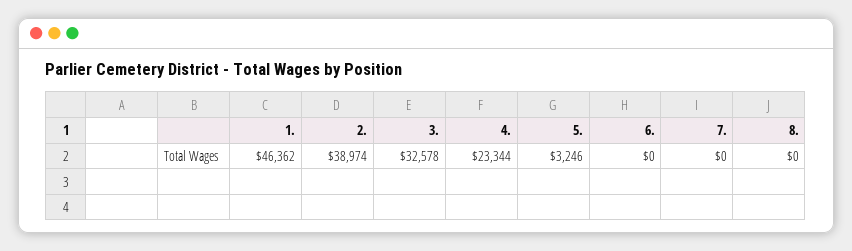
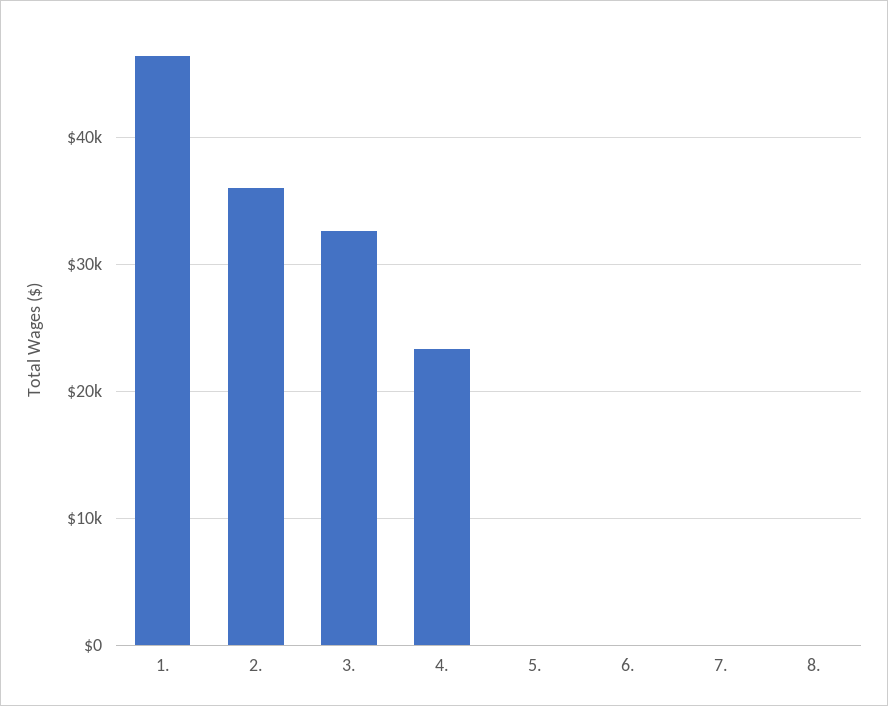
  {
    "1.": 46362,
-   "2.": 38974,
+   "2.": 36000,
    "3.": 32578,
    "4.": 23344,
-   "5.": 3246,
+   "5.": 0,
    "6.": 0,
    "7.": 0,
    "8.": 0
  }

